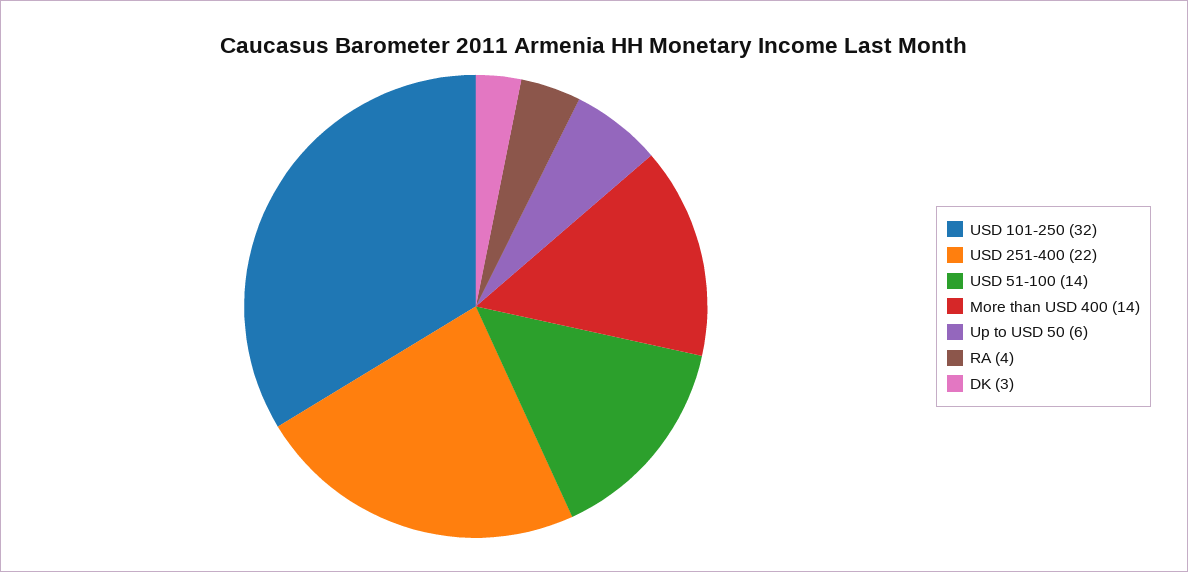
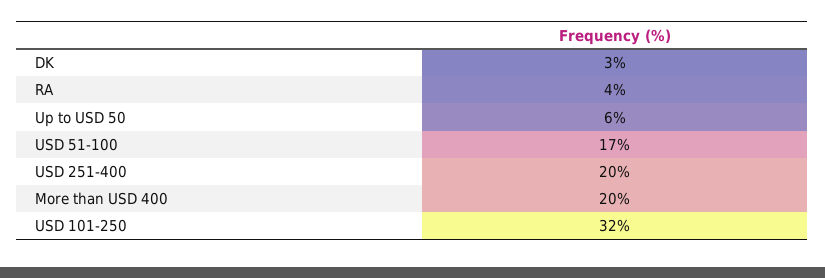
  {
    "USD 101-250": 32,
-   "USD 251-400": 22,
+   "USD 251-400": 20,
-   "USD 51-100": 14,
+   "USD 51-100": 17,
-   "More than USD 400": 14,
+   "More than USD 400": 20,
    "Up to USD 50": 6,
    "RA": 4,
    "DK": 3
  }

